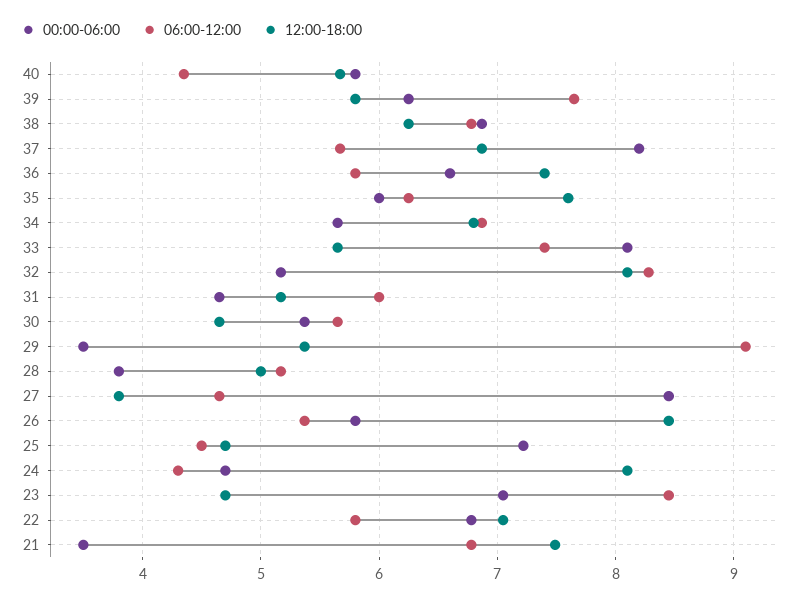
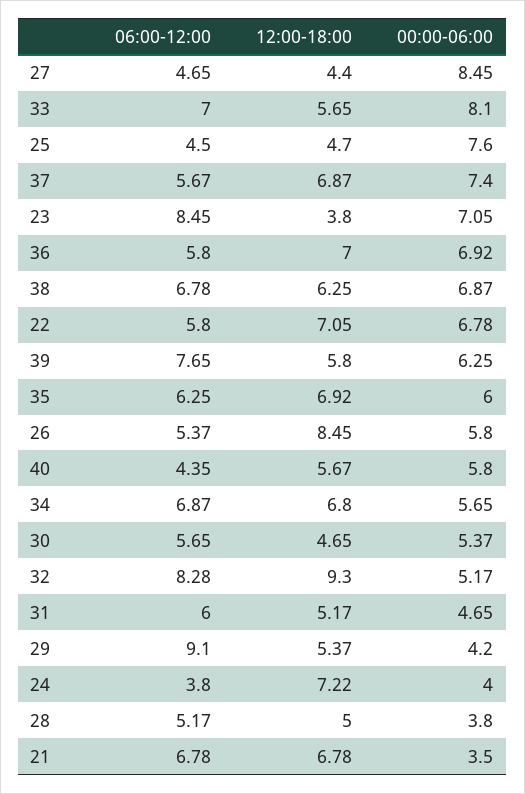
  {
    "00:00-06:00": {
      "40": 5.8,
      "39": 6.25,
      "38": 6.87,
-     "37": 8.2,
+     "37": 7.4,
-     "36": 6.6,
+     "36": 6.92,
      "35": 6,
      "34": 5.65,
      "33": 8.1,
      "32": 5.17,
      "31": 4.65,
      "30": 5.37,
-     "29": 3.5,
+     "29": 4.2,
      "28": 3.8,
      "27": 8.45,
      "26": 5.8,
-     "25": 7.2,
+     "25": 7.6,
-     "24": 4.7,
+     "24": 4,
      "23": 7.05,
      "22": 6.78,
      "21": 3.5
    },
    "06:00-12:00": {
      "40": 4.35,
      "39": 7.65,
      "38": 6.78,
      "37": 5.67,
      "36": 5.8,
      "35": 6.25,
      "34": 6.87,
-     "33": 7.4,
+     "33": 7,
      "32": 8.28,
      "31": 6,
      "30": 5.65,
      "29": 9.1,
      "28": 5.17,
      "27": 4.65,
      "26": 5.37,
      "25": 4.5,
-     "24": 4.3,
+     "24": 3.8,
      "23": 8.45,
      "22": 5.8,
      "21": 6.78
    },
    "12:00-18:00": {
      "40": 5.67,
      "39": 5.8,
      "38": 6.25,
      "37": 6.87,
-     "36": 7.4,
+     "36": 7,
-     "35": 7.6,
+     "35": 6.92,
      "34": 6.8,
      "33": 5.65,
-     "32": 8.1,
+     "32": 9.3,
      "31": 5.17,
      "30": 4.65,
      "29": 5.37,
      "28": 5,
-     "27": 3.8,
+     "27": 4.4,
      "26": 8.45,
      "25": 4.7,
-     "24": 8.1,
+     "24": 7.22,
-     "23": 4.7,
+     "23": 3.8,
      "22": 7.05,
-     "21": 7.5
+     "21": 6.78
    }
  }

